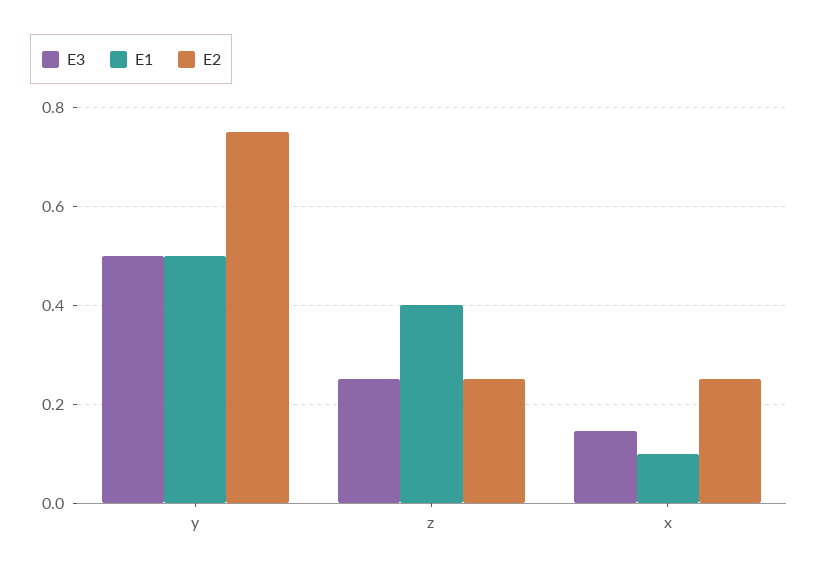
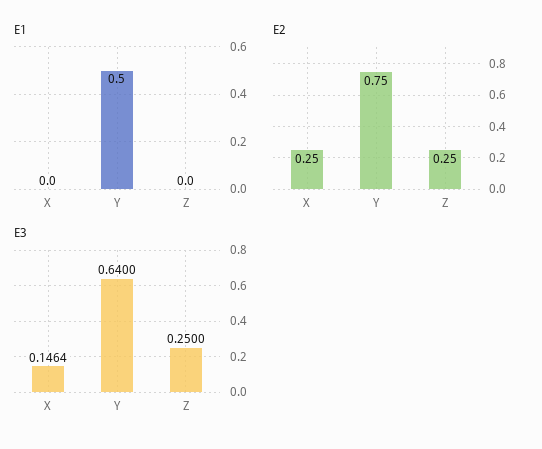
  {
    "E3": {
-     "y": 0.5,
+     "y": 0.64,
      "z": 0.25,
      "x": 0.1464
    },
    "E1": {
      "y": 0.5,
-     "z": 0.4,
+     "z": 0,
-     "x": 0.1
+     "x": 0
    },
    "E2": {
      "y": 0.75,
      "z": 0.25,
      "x": 0.25
    }
  }

